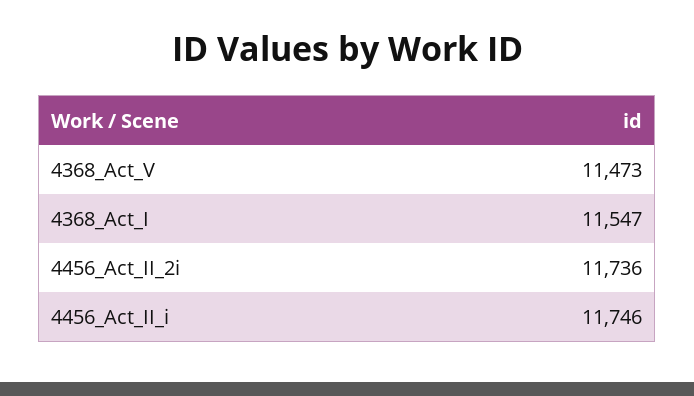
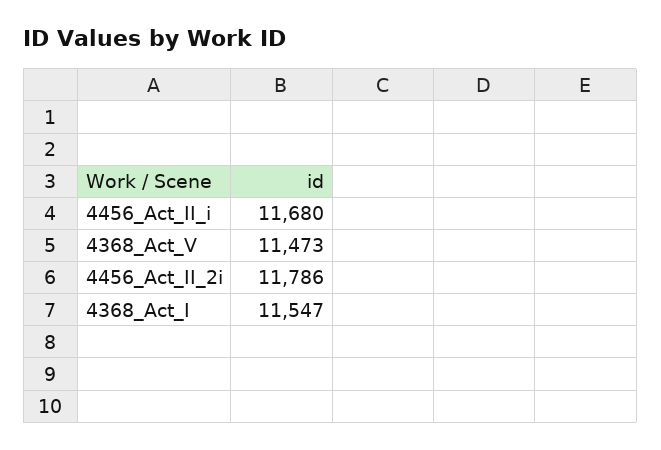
  {
    "4368_Act_V": 11473,
    "4368_Act_I": 11547,
-   "4456_Act_II_2i": 11736,
+   "4456_Act_II_2i": 11786,
-   "4456_Act_II_i": 11746
+   "4456_Act_II_i": 11680
  }

